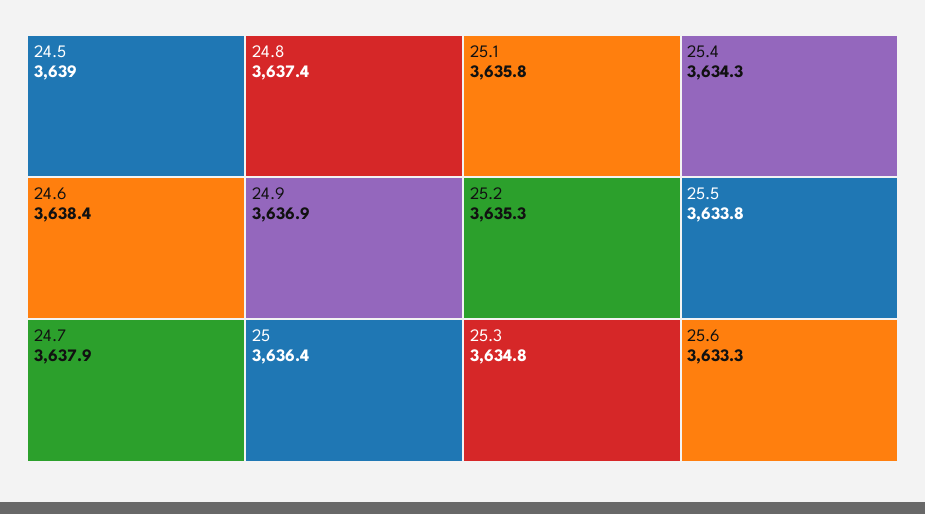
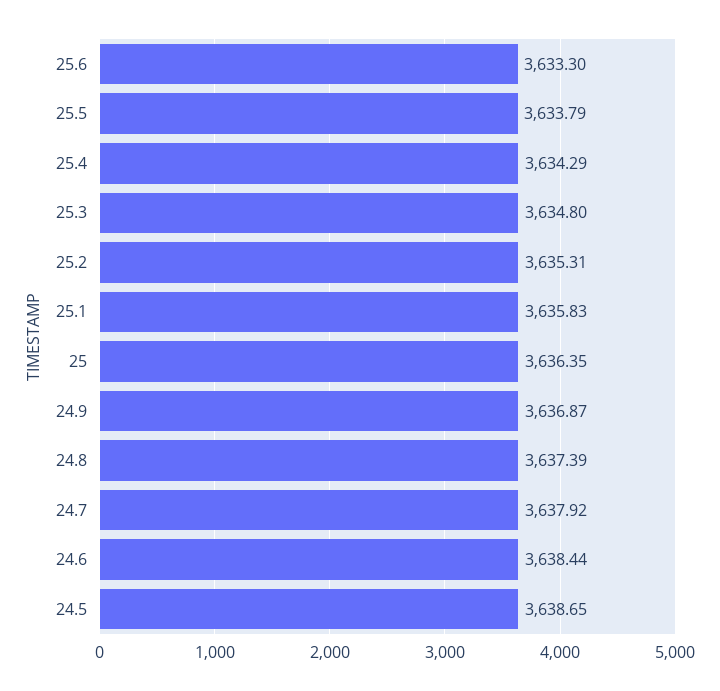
  {
-   "24.5": 3639,
+   "24.5": 3638.65,
    "24.6": 3638.44,
    "24.7": 3637.92,
    "24.8": 3637.39,
    "24.9": 3636.87,
    "25": 3636.35,
    "25.1": 3635.83,
    "25.2": 3635.31,
    "25.3": 3634.8,
    "25.4": 3634.29,
    "25.5": 3633.79,
    "25.6": 3633.3
  }

